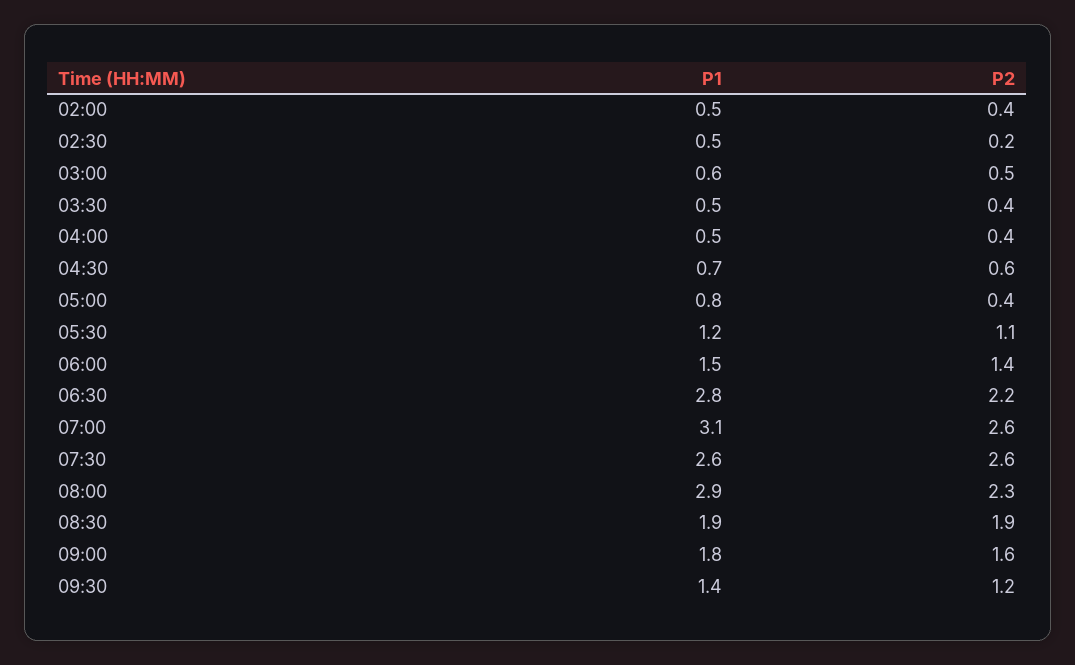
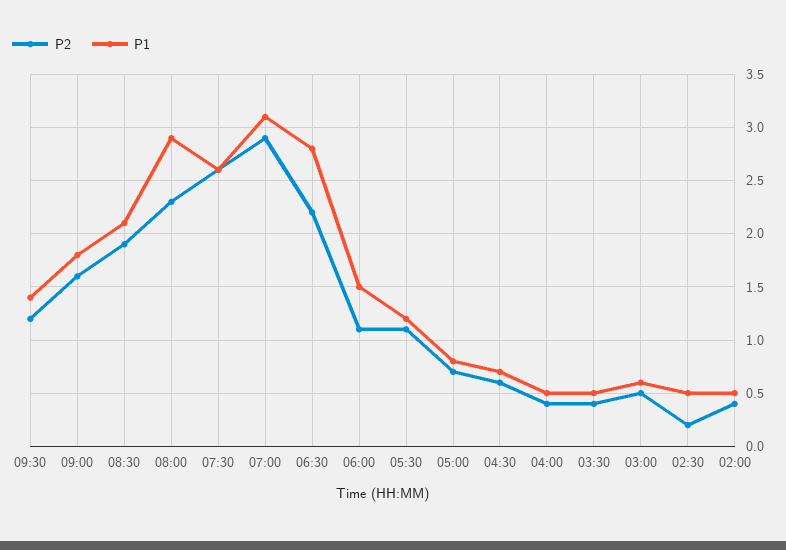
  {
    "P1": {
      "02:00": 0.5,
      "02:30": 0.5,
      "03:00": 0.6,
      "03:30": 0.5,
      "04:00": 0.5,
      "04:30": 0.7,
      "05:00": 0.8,
      "05:30": 1.2,
      "06:00": 1.5,
      "06:30": 2.8,
      "07:00": 3.1,
      "07:30": 2.6,
      "08:00": 2.9,
-     "08:30": 1.9,
+     "08:30": 2.1,
      "09:00": 1.8,
      "09:30": 1.4
    },
    "P2": {
      "02:00": 0.4,
      "02:30": 0.2,
      "03:00": 0.5,
      "03:30": 0.4,
      "04:00": 0.4,
      "04:30": 0.6,
-     "05:00": 0.4,
+     "05:00": 0.7,
      "05:30": 1.1,
-     "06:00": 1.4,
+     "06:00": 1.1,
      "06:30": 2.2,
-     "07:00": 2.6,
+     "07:00": 2.9,
      "07:30": 2.6,
      "08:00": 2.3,
      "08:30": 1.9,
      "09:00": 1.6,
      "09:30": 1.2
    }
  }

